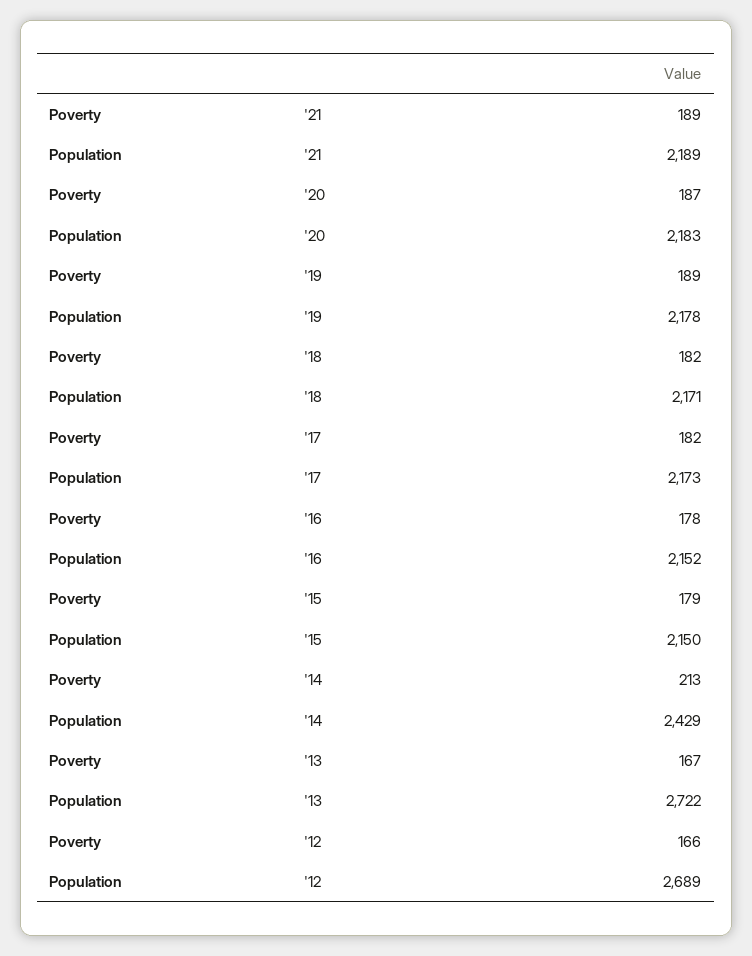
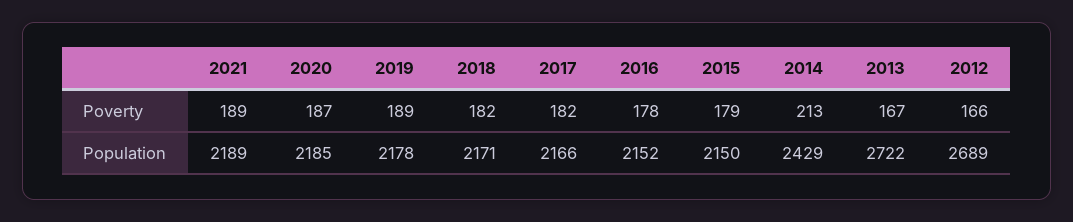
  {
    "Poverty": {
      "'21": 189,
      "'20": 187,
      "'19": 189,
      "'18": 182,
      "'17": 182,
      "'16": 178,
      "'15": 179,
      "'14": 213,
      "'13": 167,
      "'12": 166
    },
    "Population": {
      "'21": 2189,
-     "'20": 2183,
+     "'20": 2185,
      "'19": 2178,
      "'18": 2171,
-     "'17": 2173,
+     "'17": 2166,
      "'16": 2152,
      "'15": 2150,
      "'14": 2429,
      "'13": 2722,
      "'12": 2689
    }
  }

